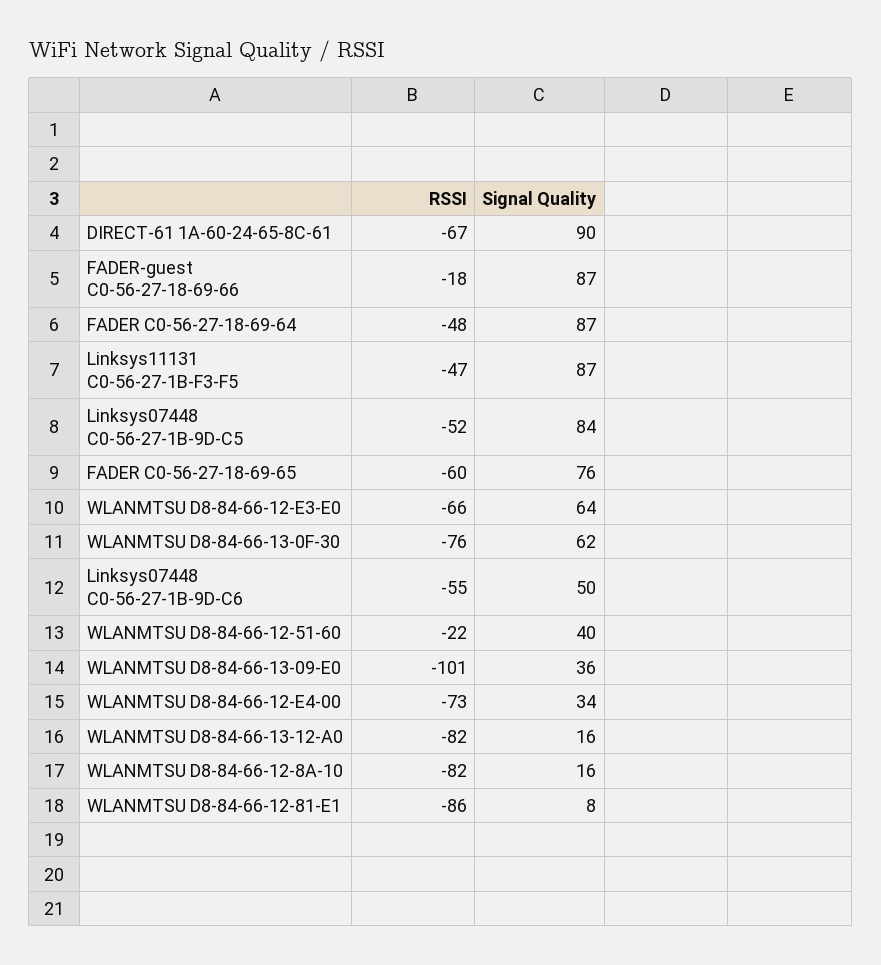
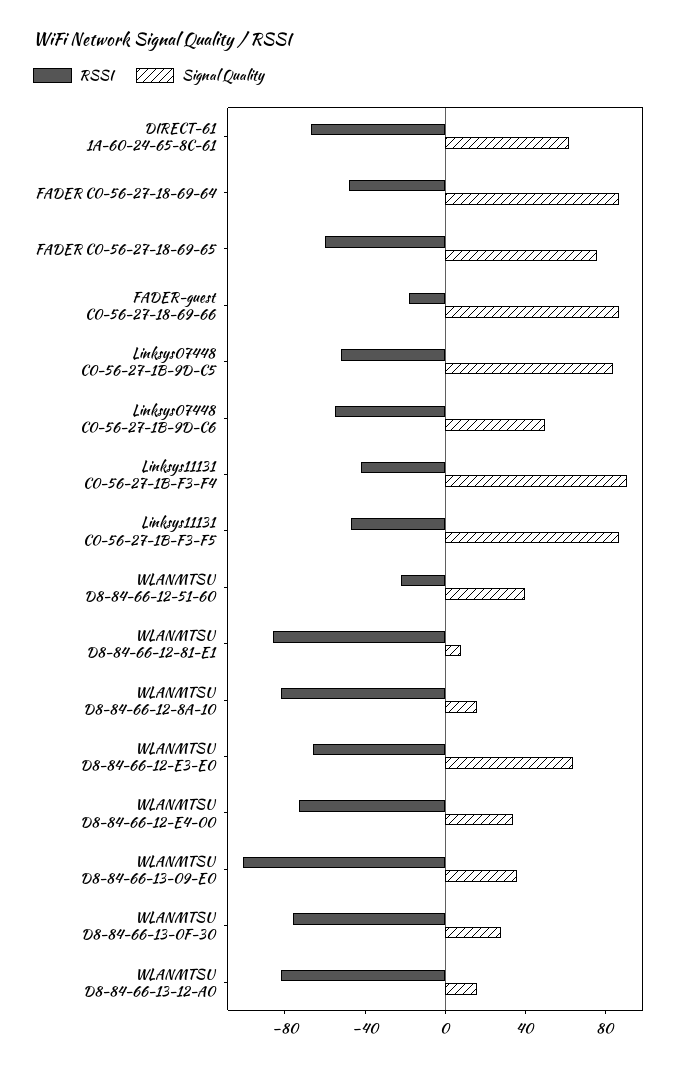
  {
    "RSSI": {
      "DIRECT-61 1A-60-24-65-8C-61": -67,
      "FADER-guest C0-56-27-18-69-66": -18,
      "FADER C0-56-27-18-69-64": -48,
      "Linksys11131 C0-56-27-1B-F3-F5": -47,
      "Linksys07448 C0-56-27-1B-9D-C5": -52,
      "FADER C0-56-27-18-69-65": -60,
      "WLANMTSU D8-84-66-12-E3-E0": -66,
      "WLANMTSU D8-84-66-13-0F-30": -76,
      "Linksys07448 C0-56-27-1B-9D-C6": -55,
      "WLANMTSU D8-84-66-12-51-60": -22,
      "WLANMTSU D8-84-66-13-09-E0": -101,
      "WLANMTSU D8-84-66-12-E4-00": -73,
      "WLANMTSU D8-84-66-13-12-A0": -82,
      "WLANMTSU D8-84-66-12-8A-10": -82,
-     "WLANMTSU D8-84-66-12-81-E1": -86
+     "WLANMTSU D8-84-66-12-81-E1": -86,
+     "Linksys11131 C0-56-27-1B-F3-F4": -40
    },
    "Signal Quality": {
-     "DIRECT-61 1A-60-24-65-8C-61": 90,
+     "DIRECT-61 1A-60-24-65-8C-61": 60,
      "FADER-guest C0-56-27-18-69-66": 87,
      "FADER C0-56-27-18-69-64": 87,
      "Linksys11131 C0-56-27-1B-F3-F5": 87,
      "Linksys07448 C0-56-27-1B-9D-C5": 84,
      "FADER C0-56-27-18-69-65": 76,
      "WLANMTSU D8-84-66-12-E3-E0": 64,
-     "WLANMTSU D8-84-66-13-0F-30": 62,
+     "WLANMTSU D8-84-66-13-0F-30": 30,
      "Linksys07448 C0-56-27-1B-9D-C6": 50,
      "WLANMTSU D8-84-66-12-51-60": 40,
      "WLANMTSU D8-84-66-13-09-E0": 36,
      "WLANMTSU D8-84-66-12-E4-00": 34,
      "WLANMTSU D8-84-66-13-12-A0": 16,
      "WLANMTSU D8-84-66-12-8A-10": 16,
-     "WLANMTSU D8-84-66-12-81-E1": 8
+     "WLANMTSU D8-84-66-12-81-E1": 8,
+     "Linksys11131 C0-56-27-1B-F3-F4": 90
    }
  }

